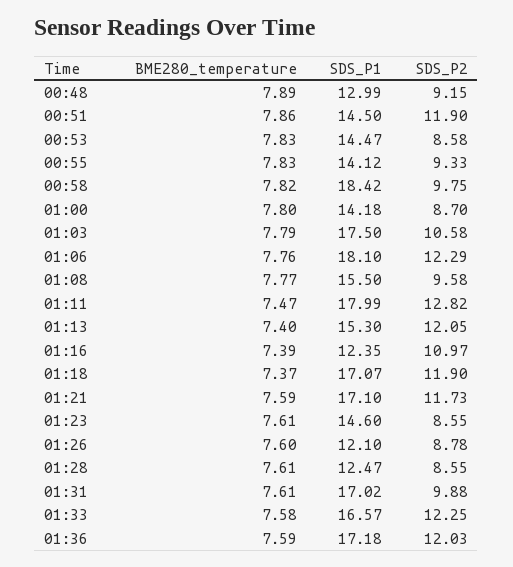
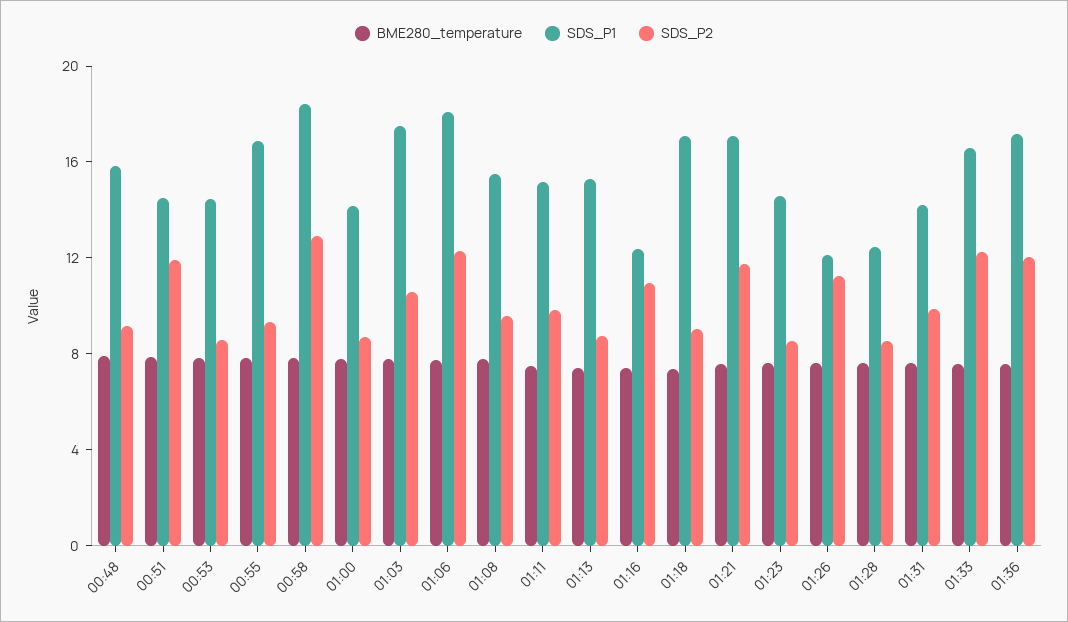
  {
    "BME280_temperature": {
      "00:48": 7.89,
      "00:51": 7.86,
      "00:53": 7.83,
      "00:55": 7.83,
      "00:58": 7.82,
      "01:00": 7.8,
      "01:03": 7.79,
      "01:06": 7.76,
      "01:08": 7.77,
      "01:11": 7.47,
      "01:13": 7.4,
      "01:16": 7.39,
      "01:18": 7.37,
      "01:21": 7.59,
      "01:23": 7.61,
      "01:26": 7.6,
      "01:28": 7.61,
      "01:31": 7.61,
      "01:33": 7.58,
      "01:36": 7.59
    },
    "SDS_P1": {
-     "00:48": 12.99,
+     "00:48": 16,
      "00:51": 14.5,
      "00:53": 14.47,
-     "00:55": 14.12,
+     "00:55": 17,
      "00:58": 18.42,
      "01:00": 14.18,
      "01:03": 17.5,
      "01:06": 18.1,
      "01:08": 15.5,
-     "01:11": 17.99,
+     "01:11": 15,
      "01:13": 15.3,
      "01:16": 12.35,
      "01:18": 17.07,
      "01:21": 17.1,
      "01:23": 14.6,
      "01:26": 12.1,
      "01:28": 12.47,
-     "01:31": 17.02,
+     "01:31": 14,
      "01:33": 16.57,
      "01:36": 17.18
    },
    "SDS_P2": {
      "00:48": 9.15,
      "00:51": 11.9,
      "00:53": 8.58,
      "00:55": 9.33,
-     "00:58": 9.75,
+     "00:58": 13,
      "01:00": 8.7,
      "01:03": 10.58,
      "01:06": 12.29,
      "01:08": 9.58,
-     "01:11": 12.82,
+     "01:11": 10,
-     "01:13": 12.05,
+     "01:13": 9,
      "01:16": 10.97,
-     "01:18": 11.9,
+     "01:18": 9,
      "01:21": 11.73,
      "01:23": 8.55,
-     "01:26": 8.78,
+     "01:26": 11,
      "01:28": 8.55,
      "01:31": 9.88,
      "01:33": 12.25,
      "01:36": 12.03
    }
  }

